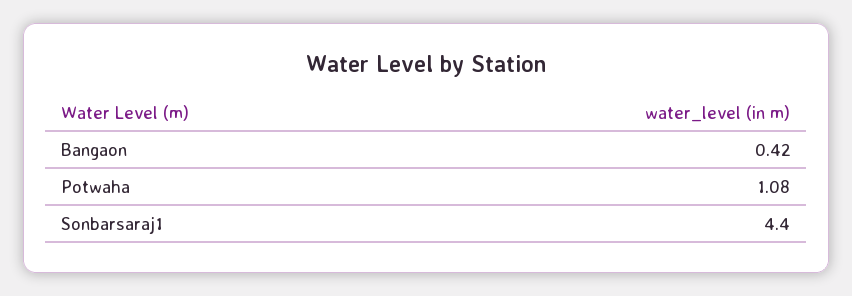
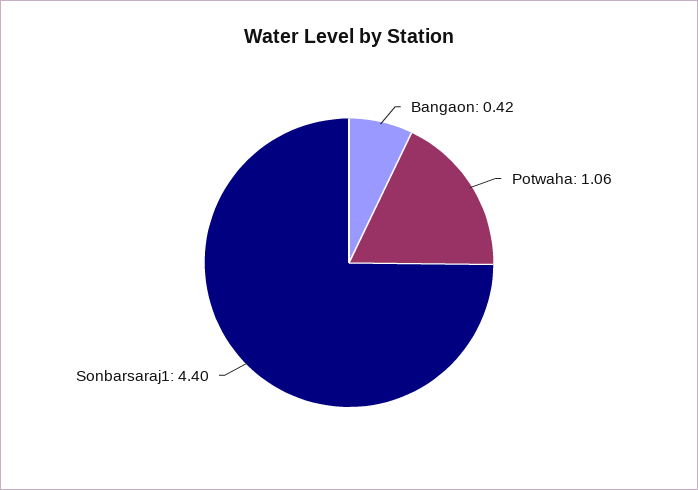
  {
    "Bangaon": 0.42,
-   "Potwaha": 1.08,
+   "Potwaha": 1.06,
    "Sonbarsaraj1": 4.4
  }

